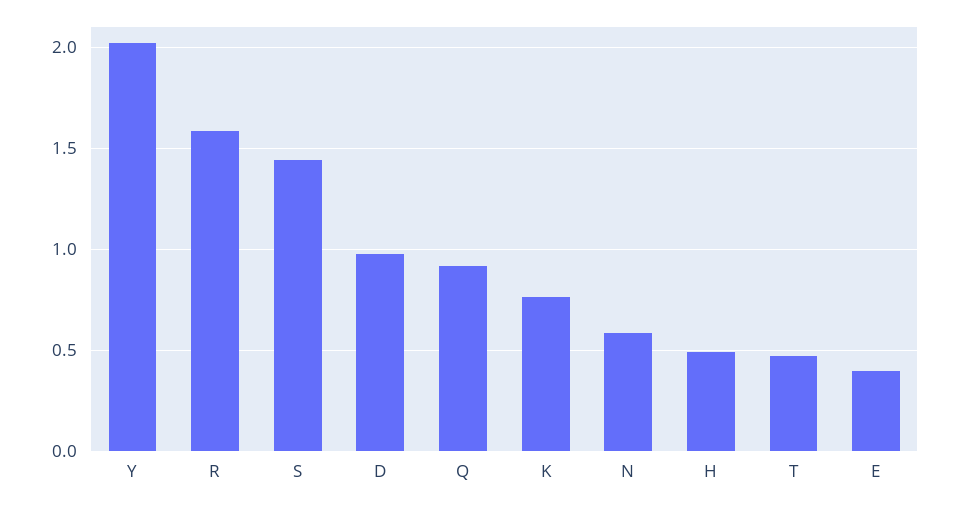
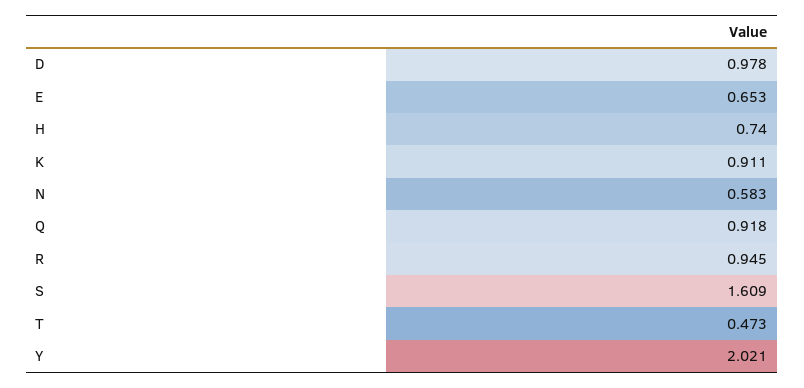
  {
    "Y": 2.021,
-   "R": 1.6,
+   "R": 0.945,
-   "S": 1.45,
+   "S": 1.609,
    "D": 0.978,
    "Q": 0.918,
-   "K": 0.75,
+   "K": 0.911,
    "N": 0.583,
-   "H": 0.5,
+   "H": 0.74,
    "T": 0.473,
-   "E": 0.4
+   "E": 0.653
  }

